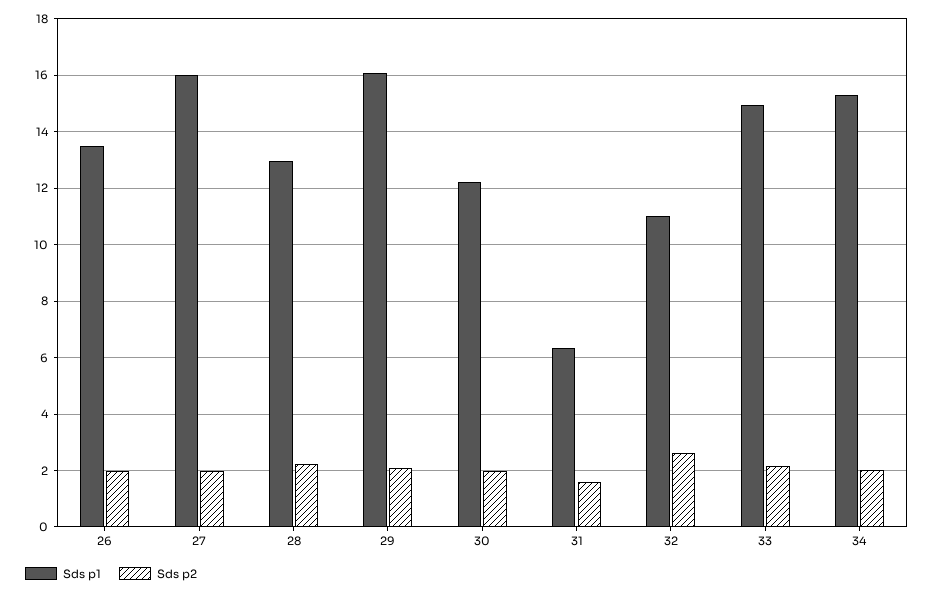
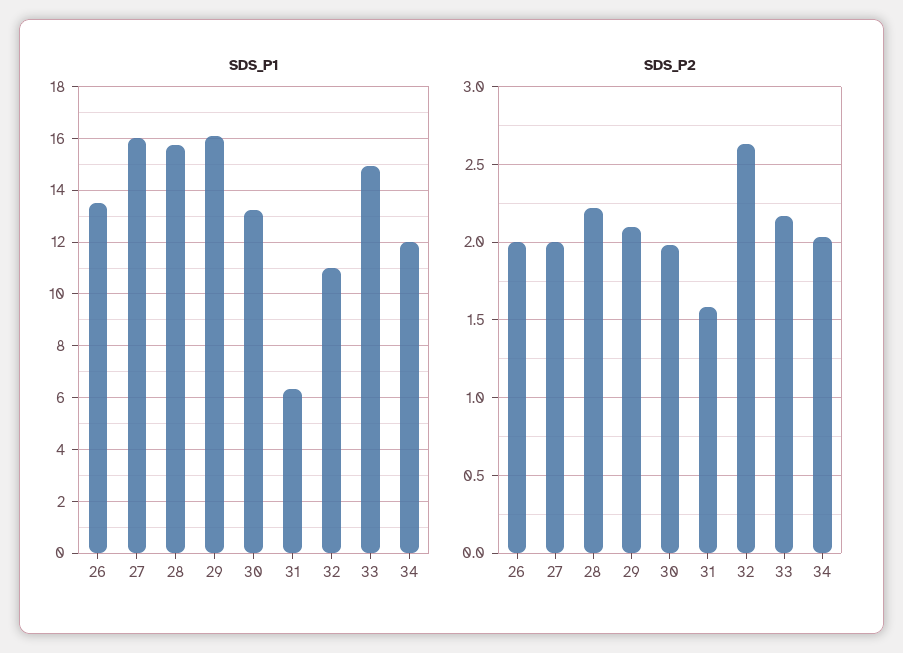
  {
    "Sds p1": {
      "26": 13.5,
      "27": 16,
-     "28": 13,
+     "28": 15.75,
      "29": 16,
-     "30": 12.25,
+     "30": 13.25,
      "31": 6.25,
      "32": 11,
      "33": 15,
-     "34": 15.25
+     "34": 12
    },
    "Sds p2": {
      "26": 2,
      "27": 2,
      "28": 2.2,
      "29": 2.1,
      "30": 2,
      "31": 1.6,
      "32": 2.65,
      "33": 2.15,
      "34": 2.05
    }
  }

